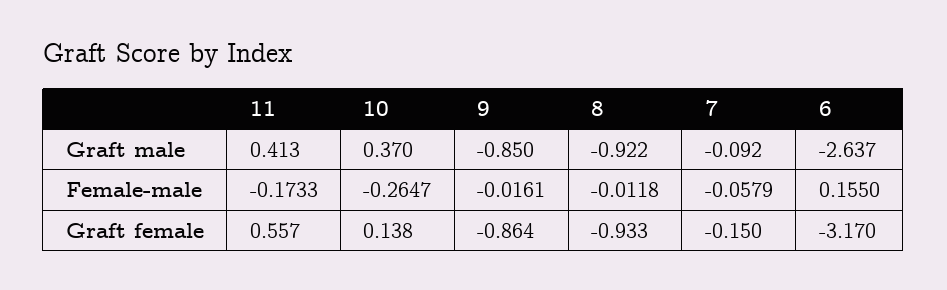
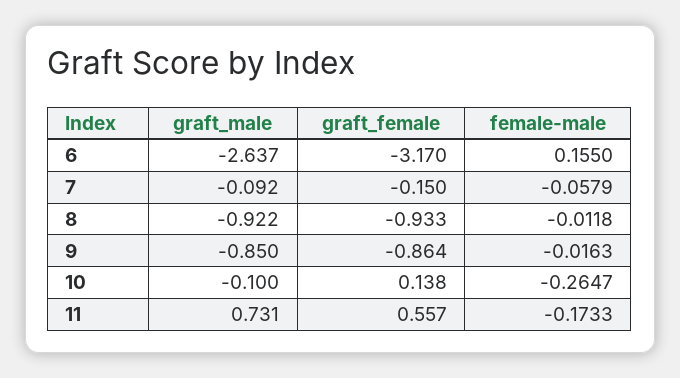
  {
    "11": {
-     "Graft male": 0.413,
+     "Graft male": 0.731,
      "Female-male": -0.1733,
      "Graft female": 0.557
    },
    "10": {
-     "Graft male": 0.37,
+     "Graft male": -0.1,
      "Female-male": -0.2647,
      "Graft female": 0.138
    },
    "9": {
      "Graft male": -0.85,
-     "Female-male": -0.0161,
+     "Female-male": -0.0163,
      "Graft female": -0.864
    },
    "8": {
      "Graft male": -0.922,
      "Female-male": -0.0118,
      "Graft female": -0.933
    },
    "7": {
      "Graft male": -0.092,
      "Female-male": -0.0579,
      "Graft female": -0.15
    },
    "6": {
      "Graft male": -2.637,
      "Female-male": 0.155,
      "Graft female": -3.17
    }
  }

